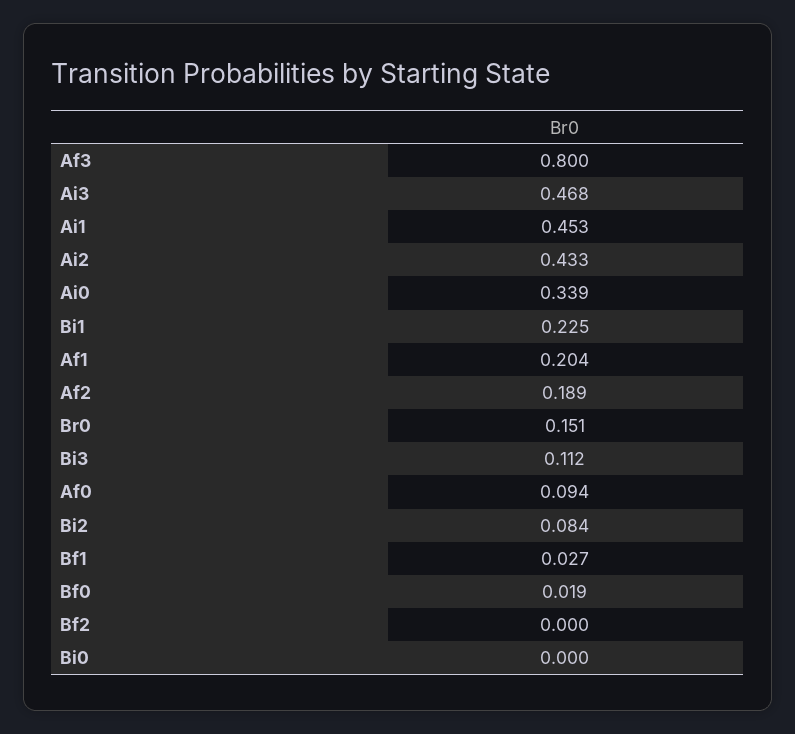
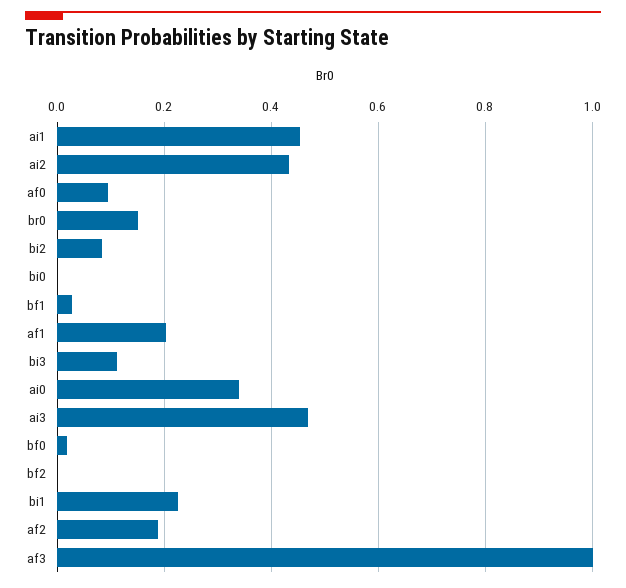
  {
-   "Af3": 0.8,
+   "Af3": 1,
    "Ai3": 0.468,
    "Ai1": 0.453,
    "Ai2": 0.433,
    "Ai0": 0.339,
    "Bi1": 0.225,
    "Af1": 0.204,
    "Af2": 0.189,
    "Br0": 0.151,
    "Bi3": 0.112,
    "Af0": 0.094,
    "Bi2": 0.084,
    "Bf1": 0.027,
    "Bf0": 0.019,
    "Bf2": 0,
    "Bi0": 0
  }

